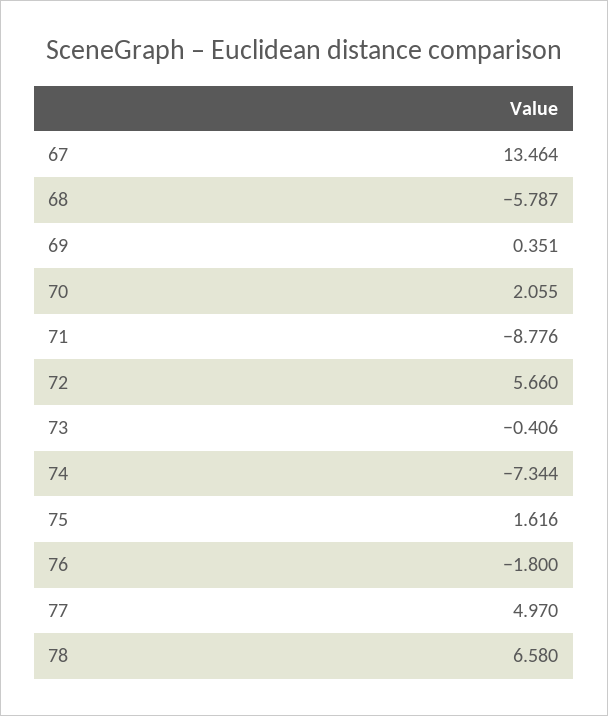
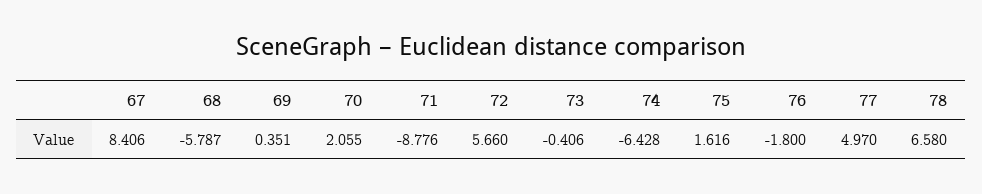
  {
-   "67": 13.464,
+   "67": 8.406,
    "68": -5.787,
    "69": 0.351,
    "70": 2.055,
    "71": -8.776,
    "72": 5.66,
    "73": -0.406,
-   "74": -7.344,
+   "74": -6.428,
    "75": 1.616,
    "76": -1.8,
    "77": 4.97,
    "78": 6.58
  }

